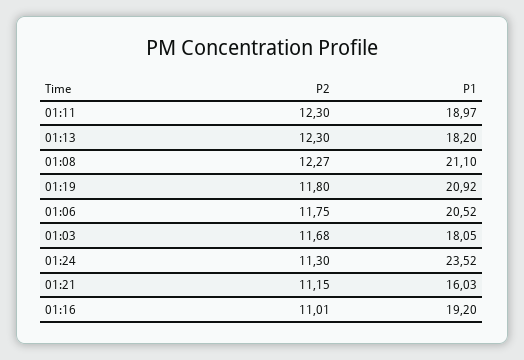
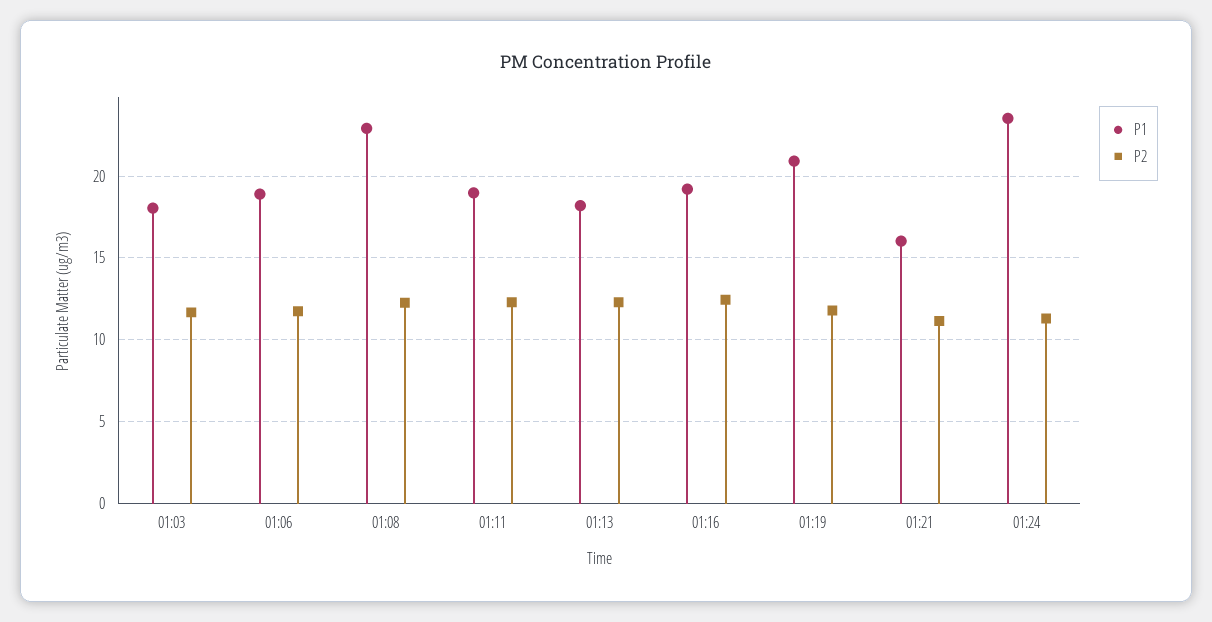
  {
    "P2": {
      "01:11": 12.3,
      "01:13": 12.3,
      "01:08": 12.27,
      "01:19": 11.8,
      "01:06": 11.75,
      "01:03": 11.68,
      "01:24": 11.3,
      "01:21": 11.15,
-     "01:16": 11.01
+     "01:16": 12.5
    },
    "P1": {
      "01:11": 18.97,
      "01:13": 18.2,
-     "01:08": 21.1,
+     "01:08": 23,
      "01:19": 20.92,
-     "01:06": 20.52,
+     "01:06": 19,
      "01:03": 18.05,
      "01:24": 23.52,
      "01:21": 16.03,
      "01:16": 19.2
    }
  }

